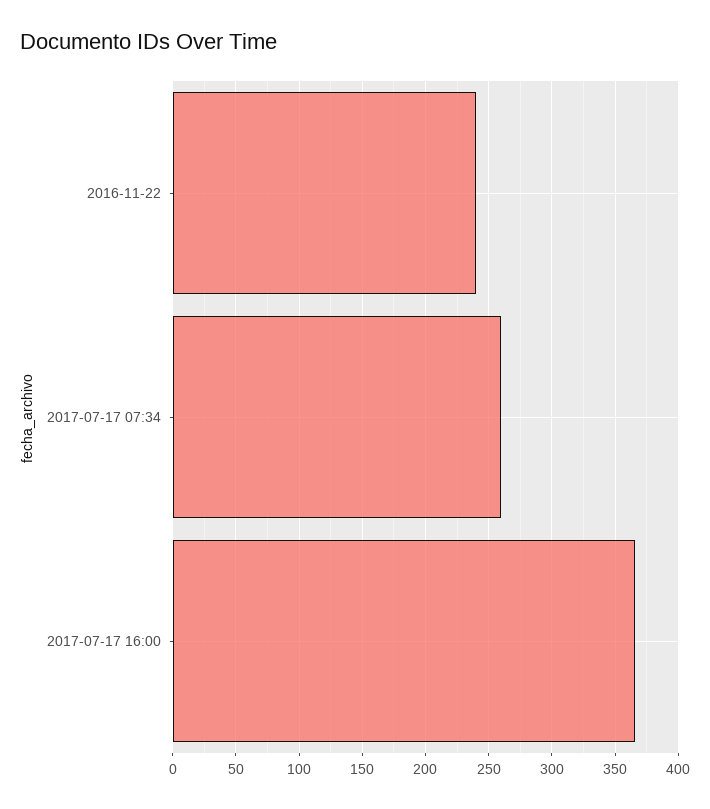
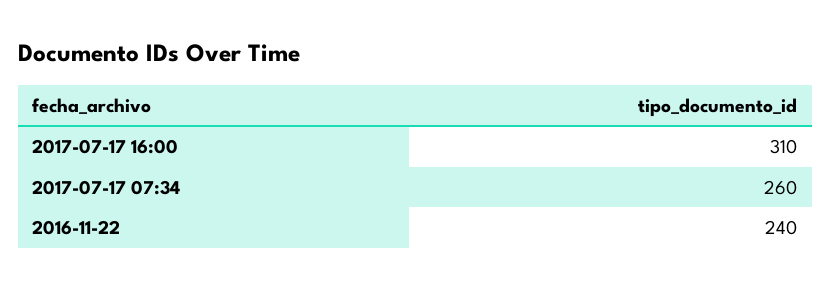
  {
    "2016-11-22": 240,
    "2017-07-17 07:34": 260,
-   "2017-07-17 16:00": 365
+   "2017-07-17 16:00": 310
  }

